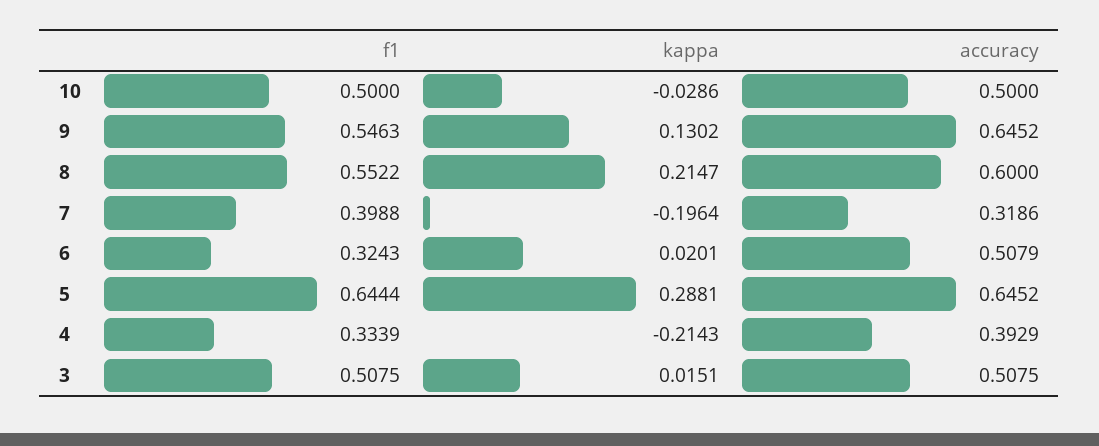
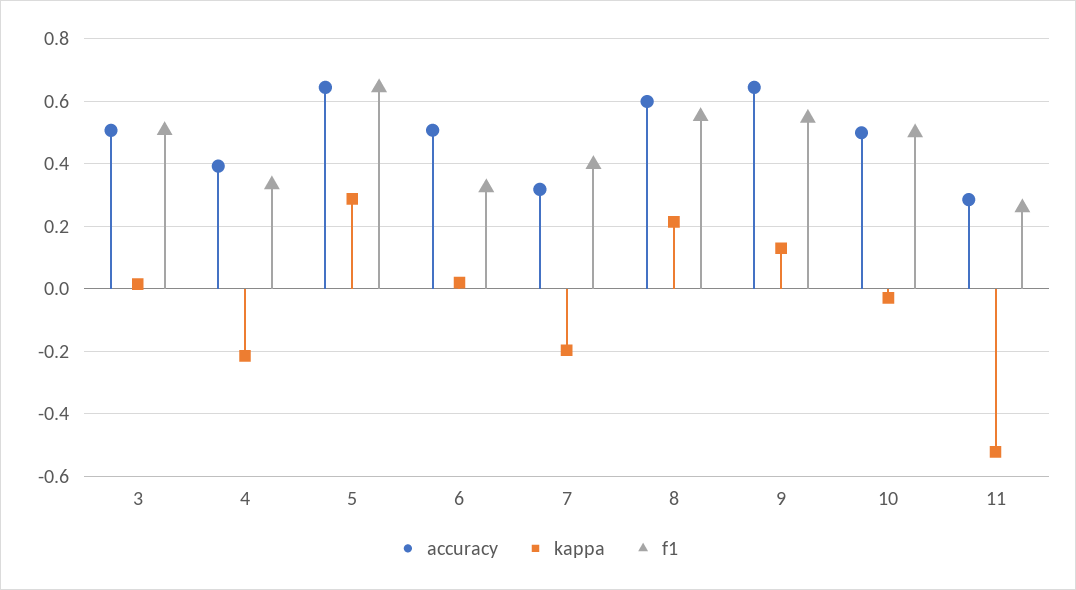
  {
    "f1": {
      "10": 0.5,
      "9": 0.5463,
      "8": 0.5522,
      "7": 0.3988,
      "6": 0.3243,
      "5": 0.6444,
      "4": 0.3339,
-     "3": 0.5075
+     "3": 0.5075,
+     "11": 0.26
    },
    "kappa": {
      "10": -0.0286,
      "9": 0.1302,
      "8": 0.2147,
      "7": -0.1964,
      "6": 0.0201,
      "5": 0.2881,
      "4": -0.2143,
-     "3": 0.0151
+     "3": 0.0151,
+     "11": -0.52
    },
    "accuracy": {
      "10": 0.5,
      "9": 0.6452,
      "8": 0.6,
      "7": 0.3186,
      "6": 0.5079,
      "5": 0.6452,
      "4": 0.3929,
-     "3": 0.5075
+     "3": 0.5075,
+     "11": 0.28
    }
  }

